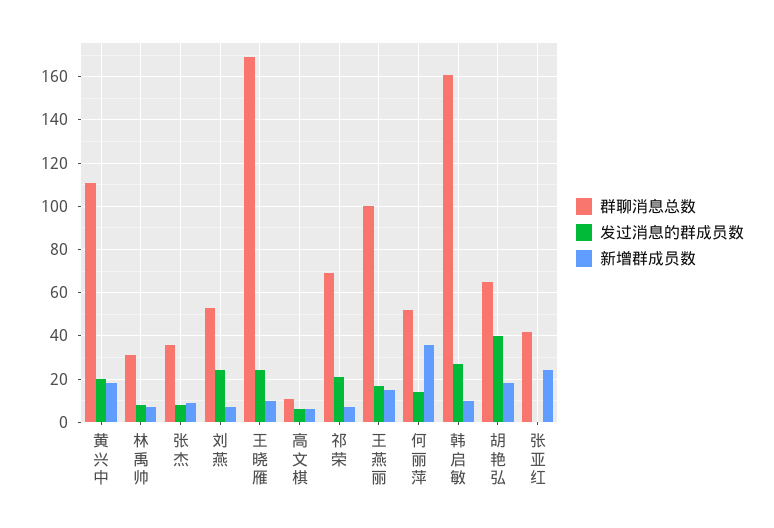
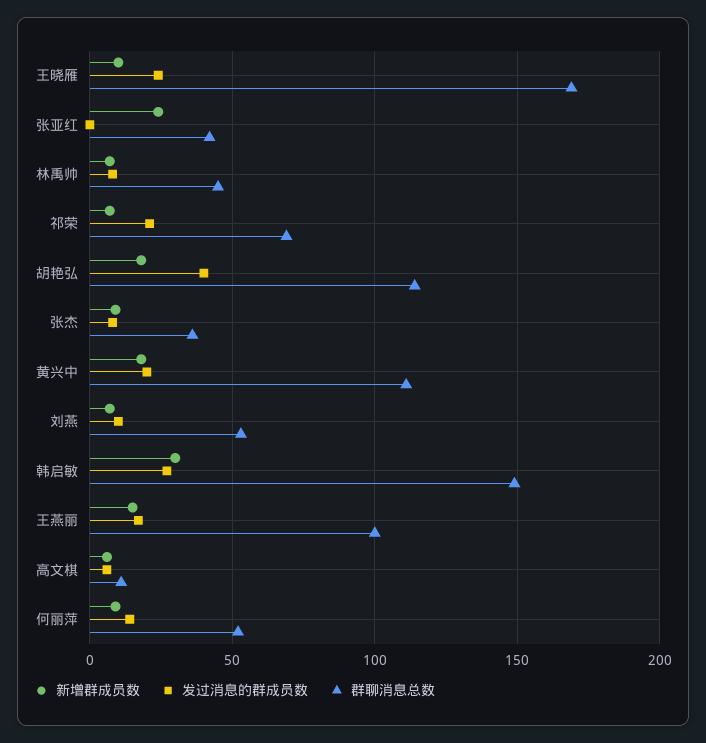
  {
    "群聊消息总数": {
      "黄兴中": 110,
-     "林禹帅": 30,
+     "林禹帅": 45,
      "张杰": 35,
      "刘燕": 55,
      "王晓雁": 170,
      "高文棋": 10,
      "祁荣": 70,
      "王燕丽": 100,
      "何丽萍": 50,
-     "韩启敏": 160,
+     "韩启敏": 150,
-     "胡艳弘": 65,
+     "胡艳弘": 115,
      "张亚红": 40
    },
    "发过消息的群成员数": {
      "黄兴中": 20,
      "林禹帅": 10,
      "张杰": 10,
-     "刘燕": 25,
+     "刘燕": 10,
      "王晓雁": 25,
      "高文棋": 5,
      "祁荣": 20,
      "王燕丽": 15,
      "何丽萍": 15,
      "韩启敏": 25,
      "胡艳弘": 40,
      "张亚红": 0
    },
    "新增群成员数": {
      "黄兴中": 20,
      "林禹帅": 5,
      "张杰": 10,
      "刘燕": 5,
      "王晓雁": 10,
      "高文棋": 5,
      "祁荣": 5,
      "王燕丽": 15,
-     "何丽萍": 35,
+     "何丽萍": 10,
-     "韩启敏": 10,
+     "韩启敏": 30,
      "胡艳弘": 20,
      "张亚红": 25
    }
  }

